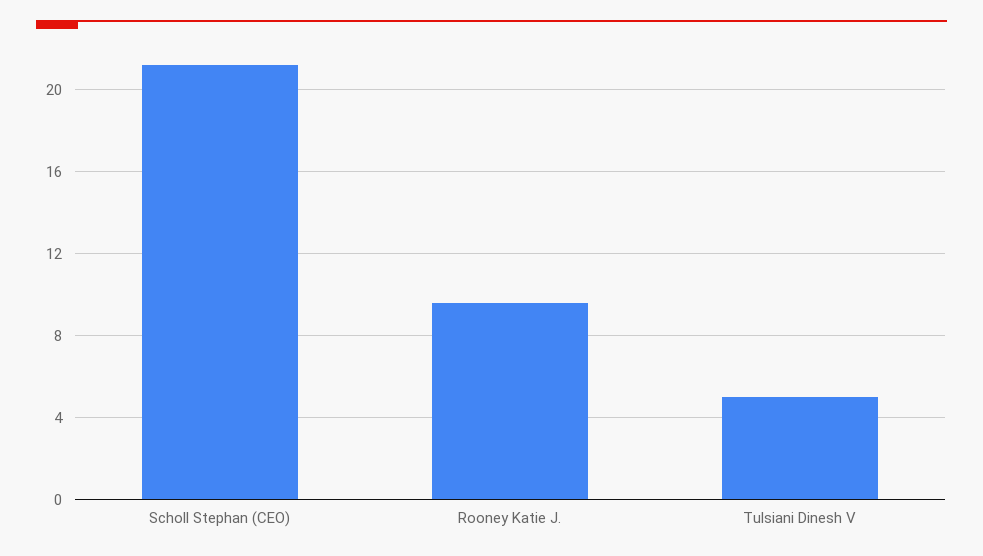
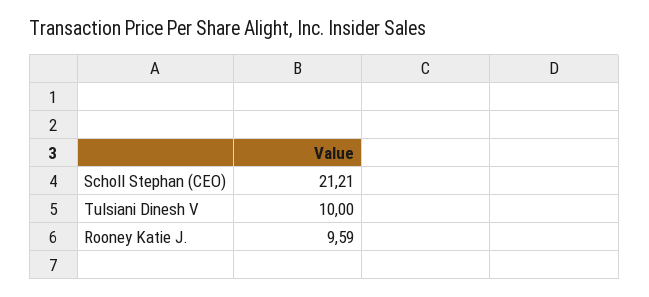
  {
    "Scholl Stephan (CEO)": 21.21,
    "Rooney Katie J.": 9.59,
-   "Tulsiani Dinesh V": 5
+   "Tulsiani Dinesh V": 10
  }

